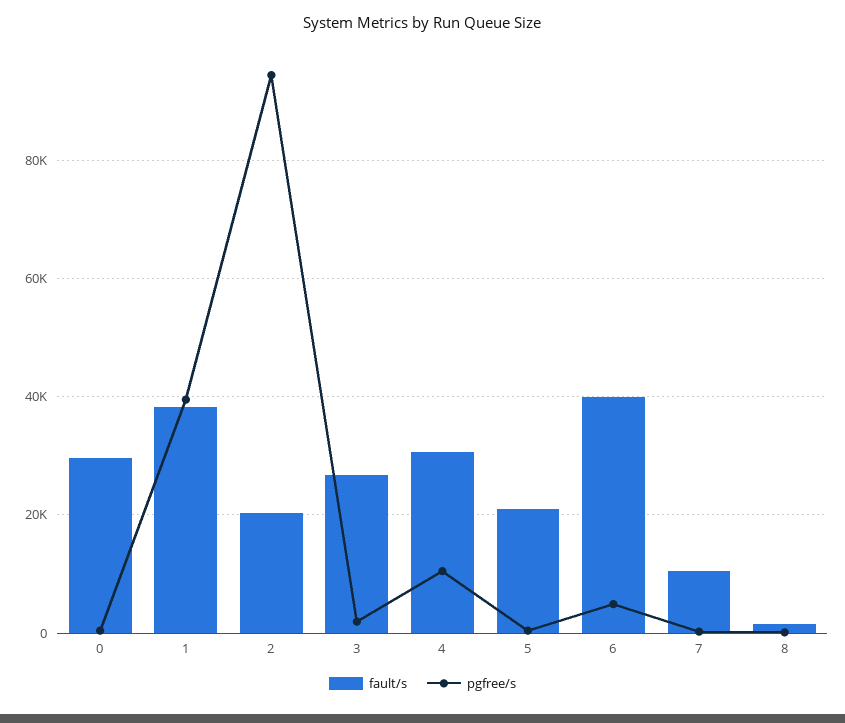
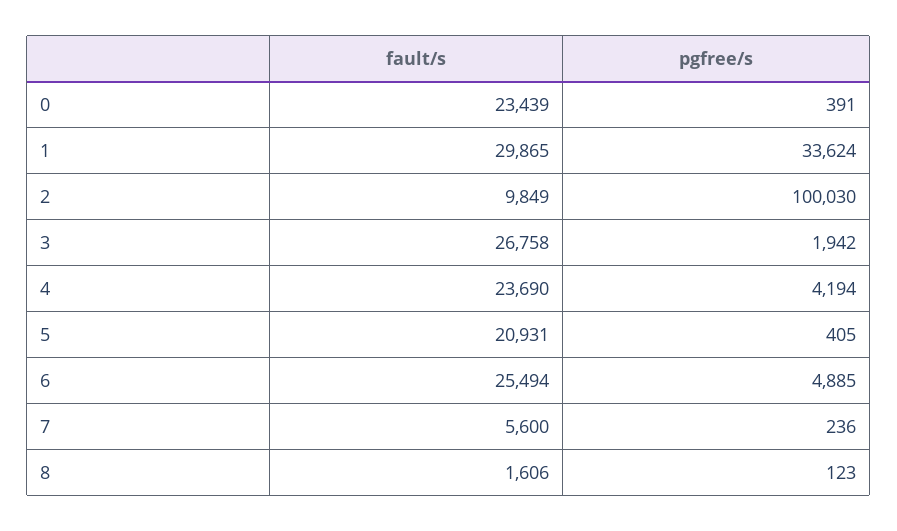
  {
    "fault/s": {
-     "0": 30000,
+     "0": 23439,
-     "1": 38000,
+     "1": 29865,
-     "2": 20000,
+     "2": 9849,
      "3": 26758,
-     "4": 30000,
+     "4": 23690,
      "5": 20931,
-     "6": 40000,
+     "6": 25494,
-     "7": 10000,
+     "7": 5600,
      "8": 1606
    },
    "pgfree/s": {
      "0": 391,
-     "1": 40000,
+     "1": 33624,
-     "2": 94000,
+     "2": 100030,
      "3": 1942,
-     "4": 10000,
+     "4": 4194,
      "5": 405,
      "6": 4885,
      "7": 236,
      "8": 123
    }
  }

